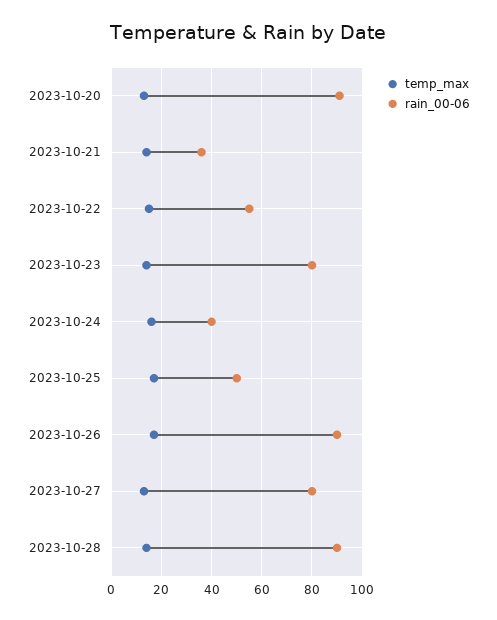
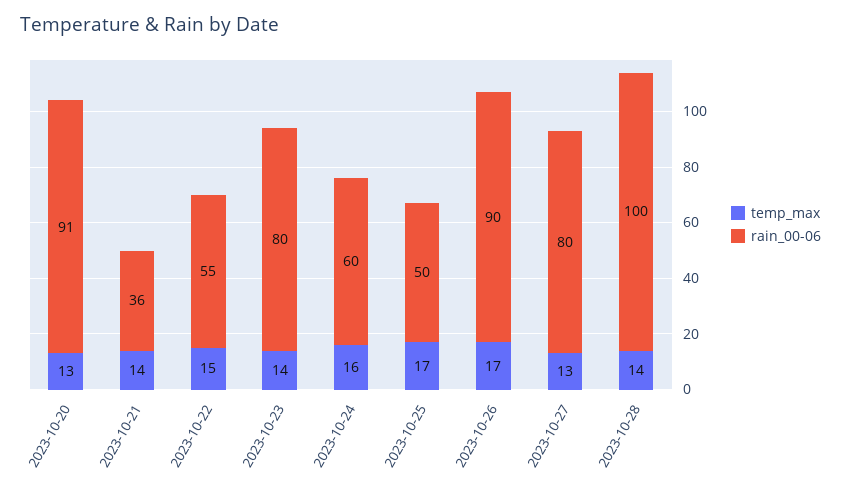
  {
    "temp_max": {
      "2023-10-20": 13,
      "2023-10-21": 14,
      "2023-10-22": 15,
      "2023-10-23": 14,
      "2023-10-24": 16,
      "2023-10-25": 17,
      "2023-10-26": 17,
      "2023-10-27": 13,
      "2023-10-28": 14
    },
    "rain_00-06": {
      "2023-10-20": 91,
      "2023-10-21": 36,
      "2023-10-22": 55,
      "2023-10-23": 80,
-     "2023-10-24": 40,
+     "2023-10-24": 60,
      "2023-10-25": 50,
      "2023-10-26": 90,
      "2023-10-27": 80,
-     "2023-10-28": 90
+     "2023-10-28": 100
    }
  }

